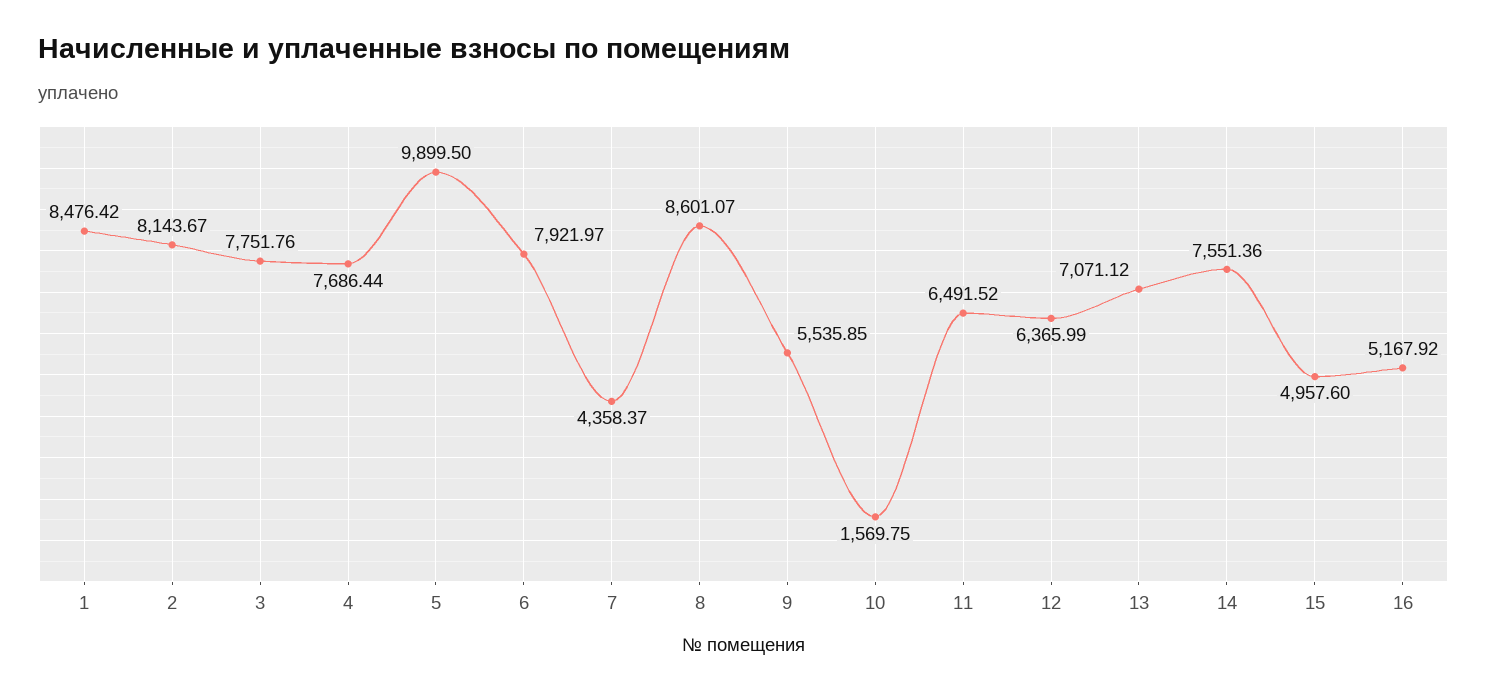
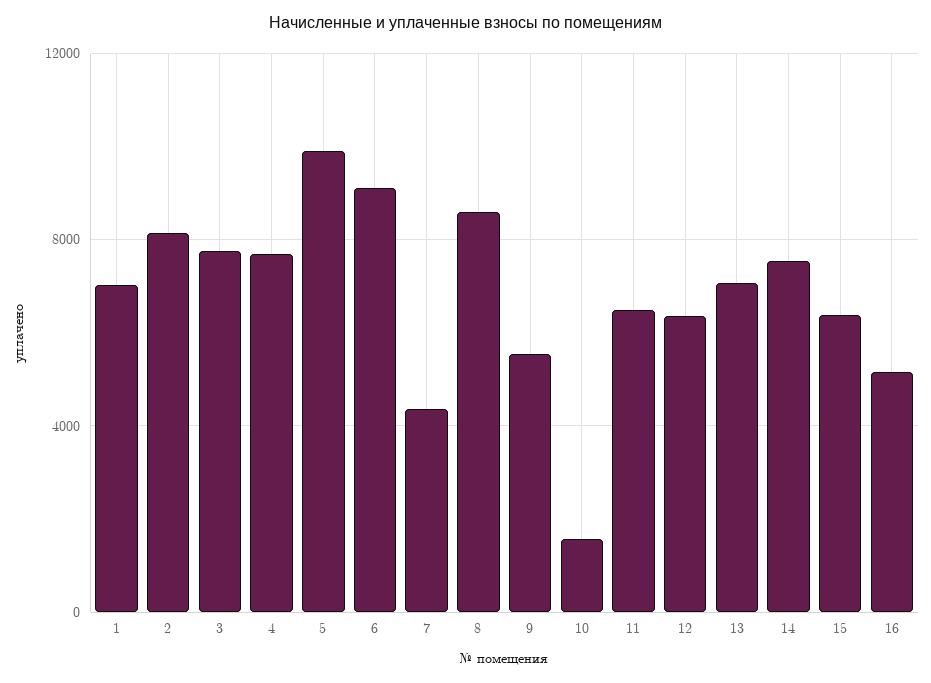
  {
-   "1": 8476.42,
+   "1": 7000,
    "2": 8143.67,
    "3": 7751.76,
    "4": 7686.44,
    "5": 9899.5,
-   "6": 7921.97,
+   "6": 9000,
    "7": 4358.37,
    "8": 8601.07,
    "9": 5535.85,
    "10": 1569.75,
    "11": 6491.52,
    "12": 6365.99,
    "13": 7071.12,
    "14": 7551.36,
-   "15": 4957.6,
+   "15": 6500,
    "16": 5167.92
  }

